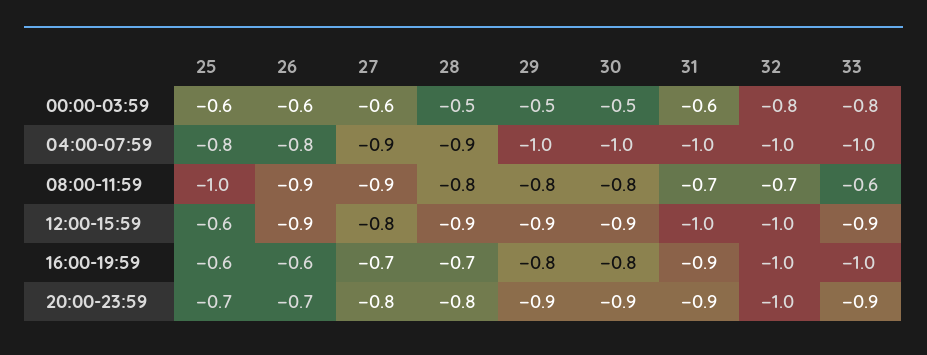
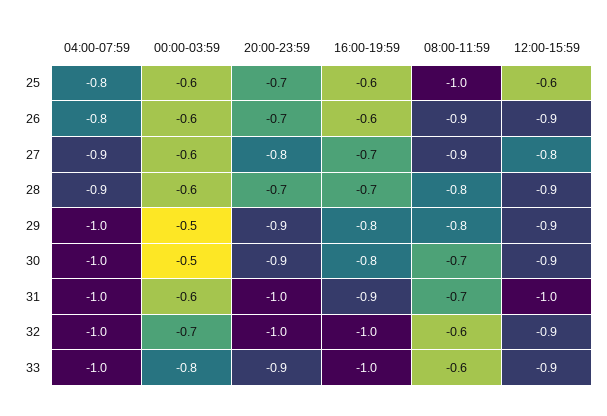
  {
    "25": {
      "00:00-03:59": -0.6,
      "04:00-07:59": -0.8,
      "08:00-11:59": -1,
      "12:00-15:59": -0.6,
      "16:00-19:59": -0.6,
      "20:00-23:59": -0.7
    },
    "26": {
      "00:00-03:59": -0.6,
      "04:00-07:59": -0.8,
      "08:00-11:59": -0.9,
      "12:00-15:59": -0.9,
      "16:00-19:59": -0.6,
      "20:00-23:59": -0.7
    },
    "27": {
      "00:00-03:59": -0.6,
      "04:00-07:59": -0.9,
      "08:00-11:59": -0.9,
      "12:00-15:59": -0.8,
      "16:00-19:59": -0.7,
      "20:00-23:59": -0.8
    },
    "28": {
-     "00:00-03:59": -0.5,
+     "00:00-03:59": -0.6,
      "04:00-07:59": -0.9,
      "08:00-11:59": -0.8,
      "12:00-15:59": -0.9,
      "16:00-19:59": -0.7,
-     "20:00-23:59": -0.8
+     "20:00-23:59": -0.7
    },
    "29": {
      "00:00-03:59": -0.5,
      "04:00-07:59": -1,
      "08:00-11:59": -0.8,
      "12:00-15:59": -0.9,
      "16:00-19:59": -0.8,
      "20:00-23:59": -0.9
    },
    "30": {
      "00:00-03:59": -0.5,
      "04:00-07:59": -1,
-     "08:00-11:59": -0.8,
+     "08:00-11:59": -0.7,
      "12:00-15:59": -0.9,
      "16:00-19:59": -0.8,
      "20:00-23:59": -0.9
    },
    "31": {
      "00:00-03:59": -0.6,
      "04:00-07:59": -1,
      "08:00-11:59": -0.7,
      "12:00-15:59": -1,
      "16:00-19:59": -0.9,
-     "20:00-23:59": -0.9
+     "20:00-23:59": -1
    },
    "32": {
-     "00:00-03:59": -0.8,
+     "00:00-03:59": -0.7,
      "04:00-07:59": -1,
-     "08:00-11:59": -0.7,
+     "08:00-11:59": -0.6,
-     "12:00-15:59": -1,
+     "12:00-15:59": -0.9,
      "16:00-19:59": -1,
      "20:00-23:59": -1
    },
    "33": {
      "00:00-03:59": -0.8,
      "04:00-07:59": -1,
      "08:00-11:59": -0.6,
      "12:00-15:59": -0.9,
      "16:00-19:59": -1,
      "20:00-23:59": -0.9
    }
  }

